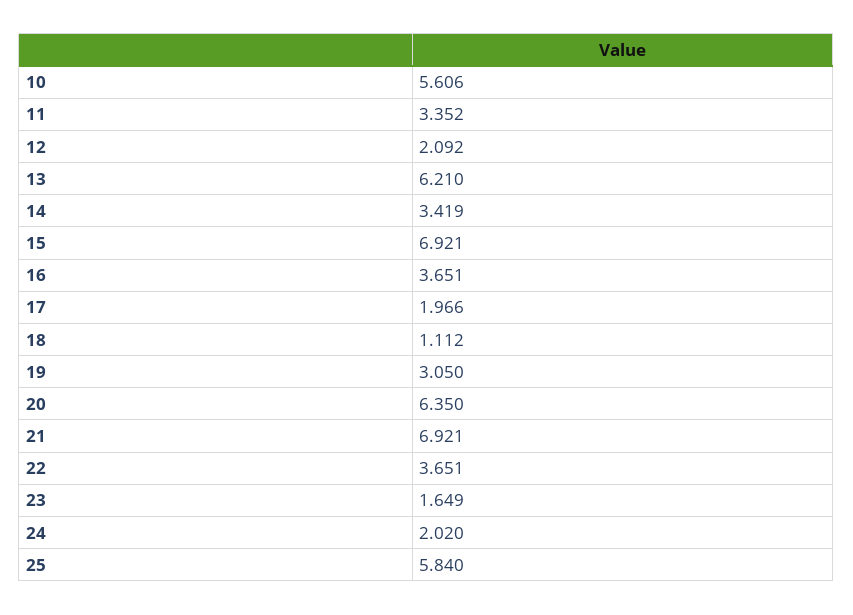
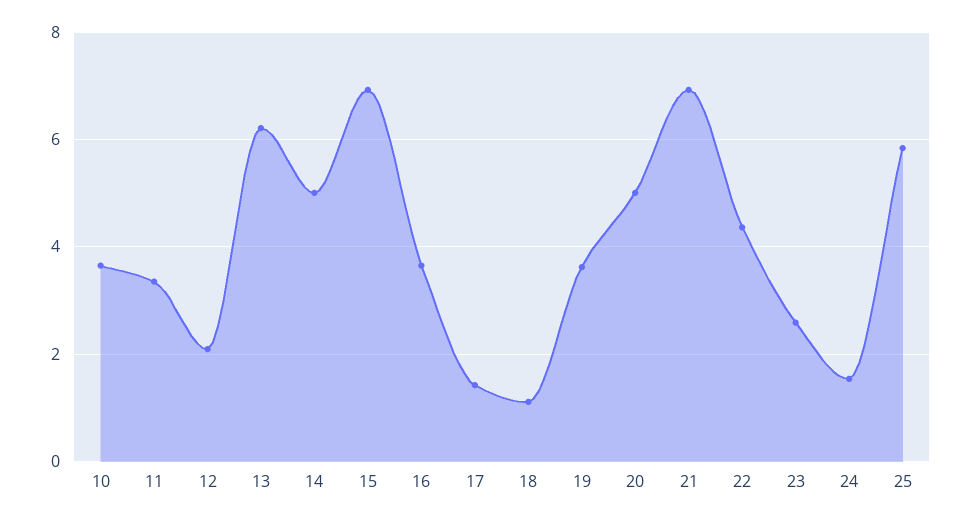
  {
-   "10": 5.606,
+   "10": 3.6,
    "11": 3.352,
    "12": 2.092,
    "13": 6.21,
-   "14": 3.419,
+   "14": 5,
    "15": 6.921,
    "16": 3.651,
-   "17": 1.966,
+   "17": 1.4,
    "18": 1.112,
-   "19": 3.05,
+   "19": 3.6,
-   "20": 6.35,
+   "20": 5,
    "21": 6.921,
-   "22": 3.651,
+   "22": 4.4,
-   "23": 1.649,
+   "23": 2.6,
-   "24": 2.02,
+   "24": 1.6,
    "25": 5.84
  }

